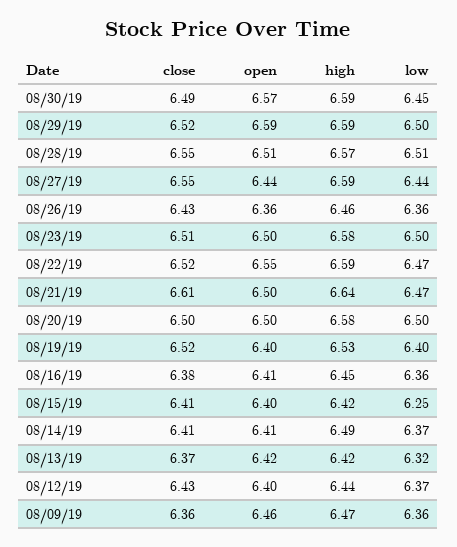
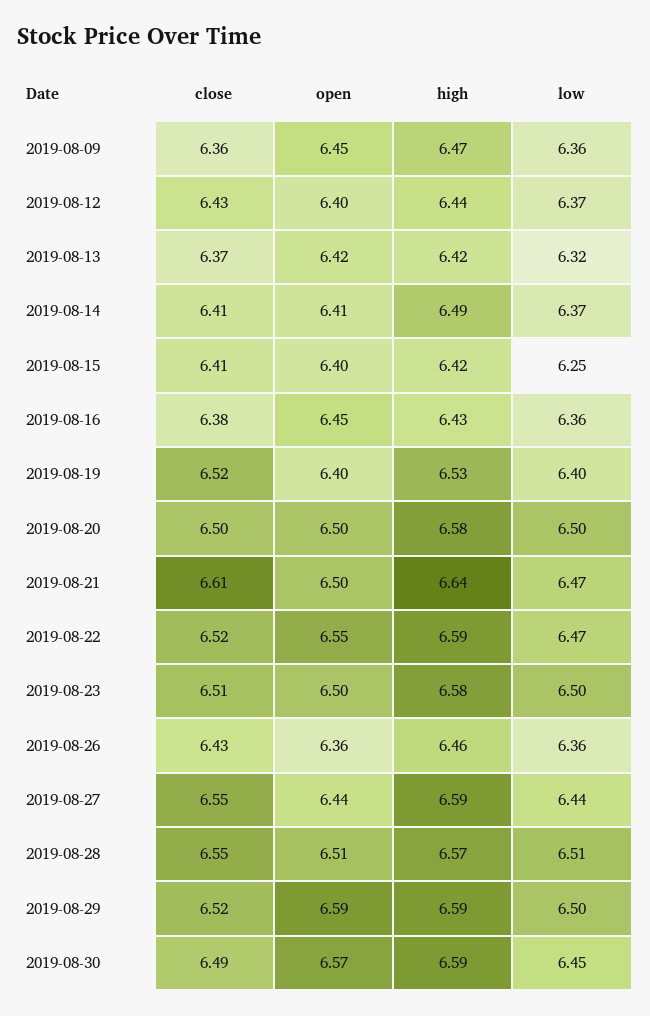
  {
    "close": {
      "08/30/19": 6.49,
      "08/29/19": 6.52,
      "08/28/19": 6.55,
      "08/27/19": 6.55,
      "08/26/19": 6.43,
      "08/23/19": 6.51,
      "08/22/19": 6.52,
      "08/21/19": 6.61,
      "08/20/19": 6.5,
      "08/19/19": 6.52,
      "08/16/19": 6.38,
      "08/15/19": 6.41,
      "08/14/19": 6.41,
      "08/13/19": 6.37,
      "08/12/19": 6.43,
      "08/09/19": 6.36
    },
    "open": {
      "08/30/19": 6.57,
      "08/29/19": 6.59,
      "08/28/19": 6.51,
      "08/27/19": 6.44,
      "08/26/19": 6.36,
      "08/23/19": 6.5,
      "08/22/19": 6.55,
      "08/21/19": 6.5,
      "08/20/19": 6.5,
      "08/19/19": 6.4,
-     "08/16/19": 6.41,
+     "08/16/19": 6.45,
      "08/15/19": 6.4,
      "08/14/19": 6.41,
      "08/13/19": 6.42,
      "08/12/19": 6.4,
-     "08/09/19": 6.46
+     "08/09/19": 6.45
    },
    "high": {
      "08/30/19": 6.59,
      "08/29/19": 6.59,
      "08/28/19": 6.57,
      "08/27/19": 6.59,
      "08/26/19": 6.46,
      "08/23/19": 6.58,
      "08/22/19": 6.59,
      "08/21/19": 6.64,
      "08/20/19": 6.58,
      "08/19/19": 6.53,
-     "08/16/19": 6.45,
+     "08/16/19": 6.43,
      "08/15/19": 6.42,
      "08/14/19": 6.49,
      "08/13/19": 6.42,
      "08/12/19": 6.44,
      "08/09/19": 6.47
    },
    "low": {
      "08/30/19": 6.45,
      "08/29/19": 6.5,
      "08/28/19": 6.51,
      "08/27/19": 6.44,
      "08/26/19": 6.36,
      "08/23/19": 6.5,
      "08/22/19": 6.47,
      "08/21/19": 6.47,
      "08/20/19": 6.5,
      "08/19/19": 6.4,
      "08/16/19": 6.36,
      "08/15/19": 6.25,
      "08/14/19": 6.37,
      "08/13/19": 6.32,
      "08/12/19": 6.37,
      "08/09/19": 6.36
    }
  }

